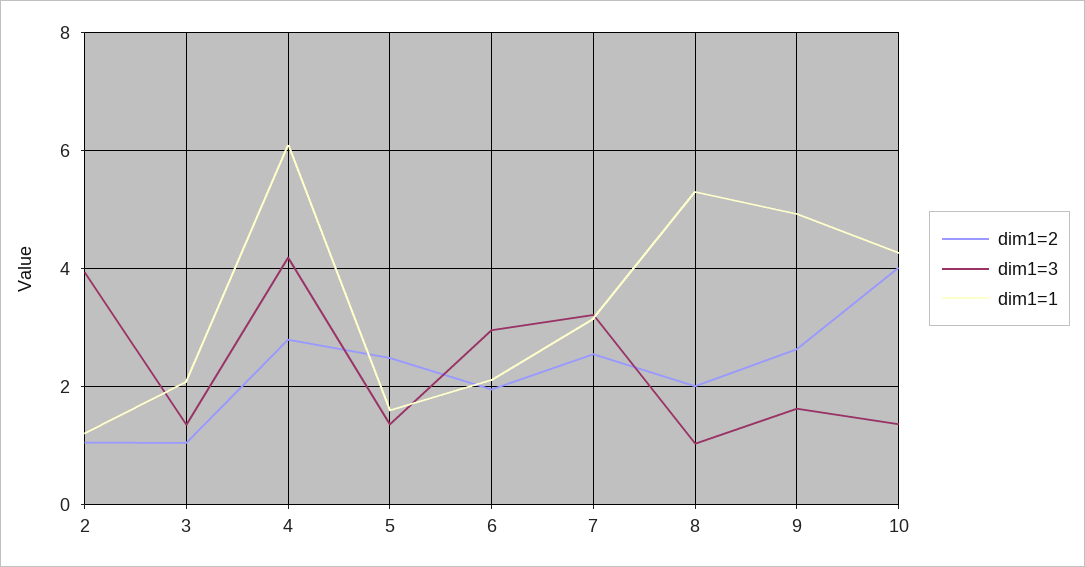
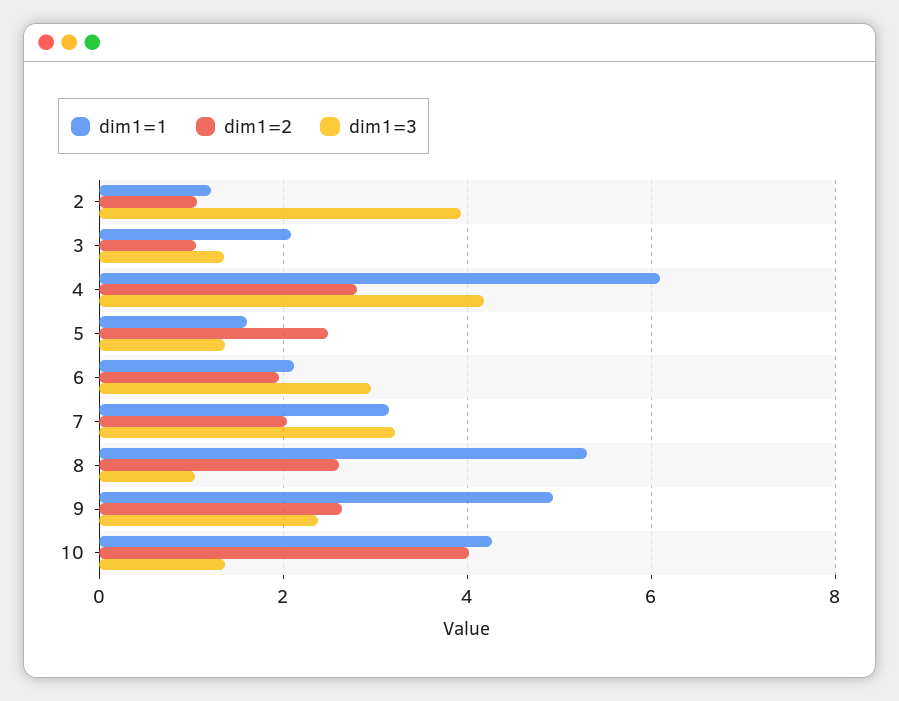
  {
    "dim1=2": {
      "2": 1,
      "3": 1,
      "4": 2.8,
      "5": 2.4,
      "6": 2,
-     "7": 2.6,
+     "7": 2,
-     "8": 2,
+     "8": 2.6,
      "9": 2.6,
      "10": 4
    },
    "dim1=3": {
      "2": 4,
      "3": 1.4,
      "4": 4.2,
      "5": 1.4,
      "6": 3,
      "7": 3.2,
      "8": 1,
-     "9": 1.6,
+     "9": 2.4,
      "10": 1.4
    },
    "dim1=1": {
      "2": 1.2,
      "3": 2,
      "4": 6,
      "5": 1.6,
      "6": 2.2,
      "7": 3.2,
      "8": 5.4,
      "9": 5,
      "10": 4.2
    }
  }

